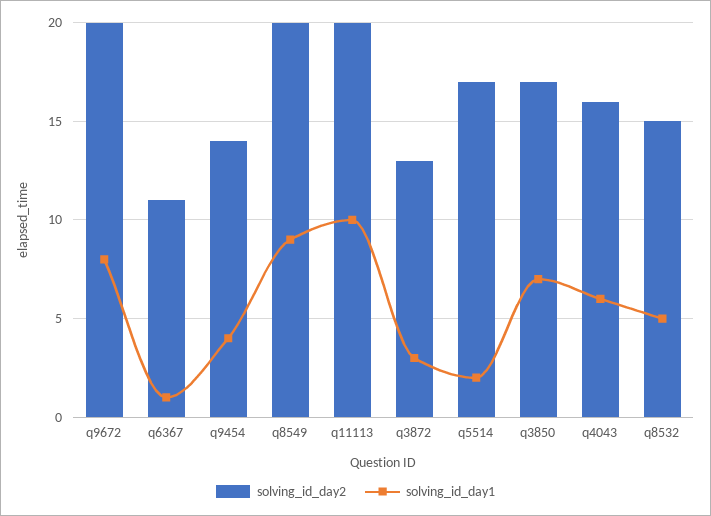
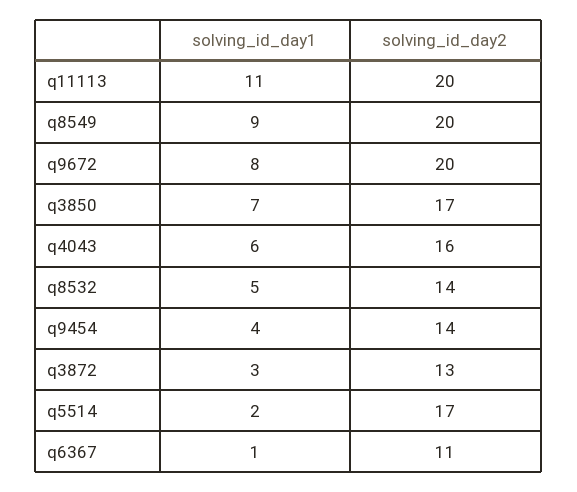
  {
    "solving_id_day2": {
      "q9672": 20,
      "q6367": 11,
      "q9454": 14,
      "q8549": 20,
      "q11113": 20,
      "q3872": 13,
      "q5514": 17,
      "q3850": 17,
      "q4043": 16,
-     "q8532": 15
+     "q8532": 14
    },
    "solving_id_day1": {
      "q9672": 8,
      "q6367": 1,
      "q9454": 4,
      "q8549": 9,
-     "q11113": 10,
+     "q11113": 11,
      "q3872": 3,
      "q5514": 2,
      "q3850": 7,
      "q4043": 6,
      "q8532": 5
    }
  }

